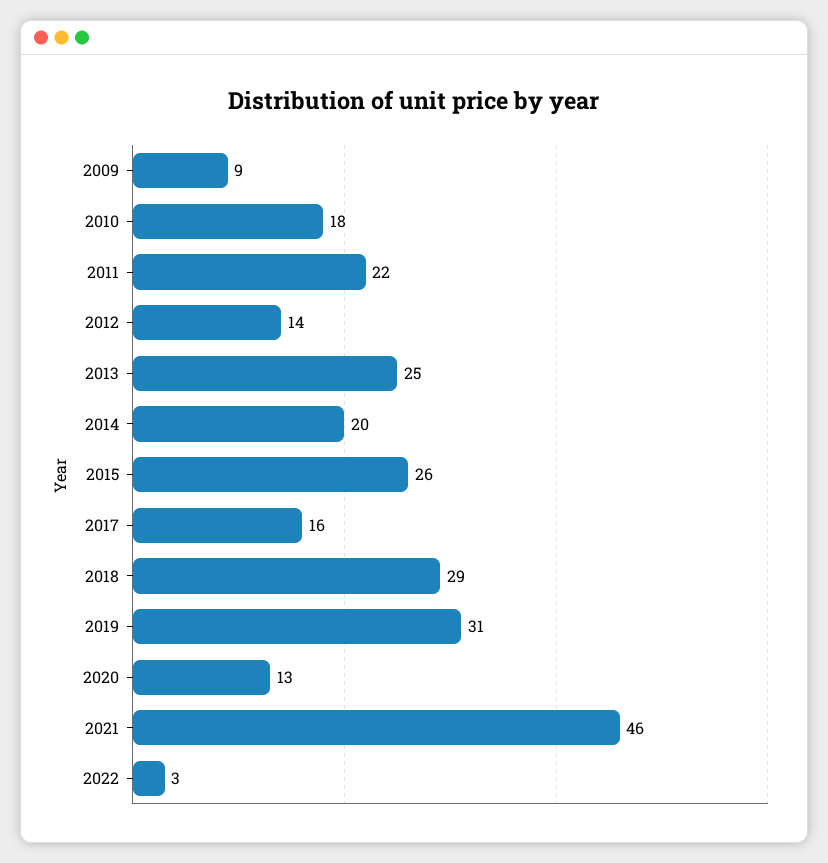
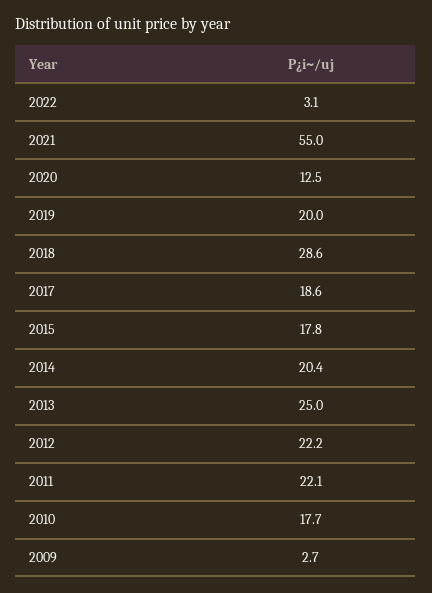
  {
-   "2009": 9,
+   "2009": 2.7,
    "2010": 17.7,
    "2011": 22.1,
-   "2012": 14,
+   "2012": 22.2,
    "2013": 25,
    "2014": 20.4,
-   "2015": 26,
+   "2015": 17.8,
-   "2017": 16,
+   "2017": 18.6,
    "2018": 28.6,
-   "2019": 31,
+   "2019": 20,
    "2020": 12.5,
-   "2021": 46,
+   "2021": 55,
    "2022": 3.1
  }

